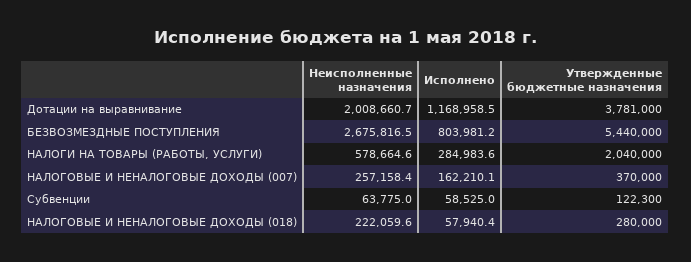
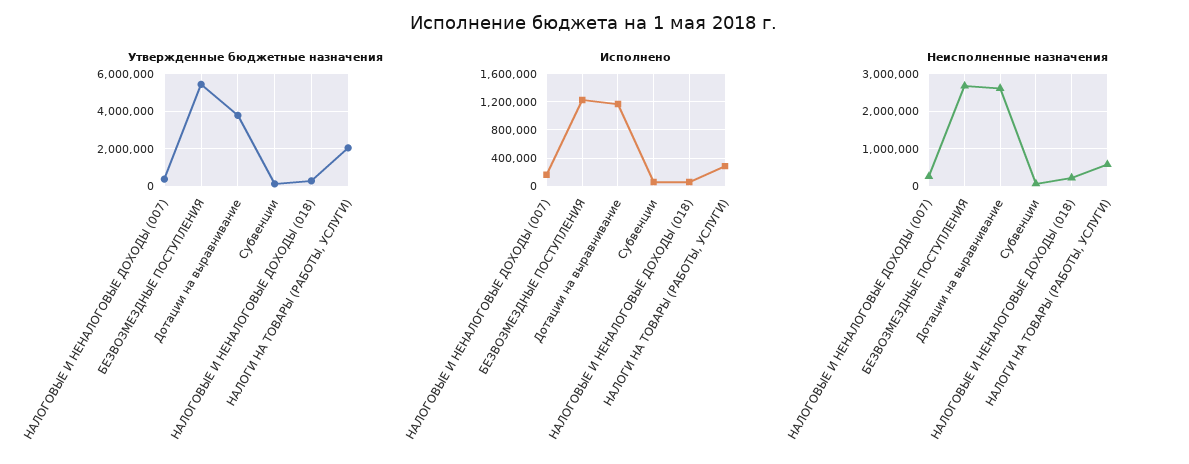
  {
    "Неисполненные назначения": {
-     "Дотации на выравнивание": 2008660.7,
+     "Дотации на выравнивание": 2600000,
      "БЕЗВОЗМЕЗДНЫЕ ПОСТУПЛЕНИЯ": 2675816.5,
      "НАЛОГИ НА ТОВАРЫ (РАБОТЫ, УСЛУГИ)": 578664.6,
      "НАЛОГОВЫЕ И НЕНАЛОГОВЫЕ ДОХОДЫ (007)": 257158.4,
      "Субвенции": 63775,
      "НАЛОГОВЫЕ И НЕНАЛОГОВЫЕ ДОХОДЫ (018)": 222059.6
    },
    "Исполнено": {
      "Дотации на выравнивание": 1168958.5,
-     "БЕЗВОЗМЕЗДНЫЕ ПОСТУПЛЕНИЯ": 803981.2,
+     "БЕЗВОЗМЕЗДНЫЕ ПОСТУПЛЕНИЯ": 1200000,
      "НАЛОГИ НА ТОВАРЫ (РАБОТЫ, УСЛУГИ)": 284983.6,
      "НАЛОГОВЫЕ И НЕНАЛОГОВЫЕ ДОХОДЫ (007)": 162210.1,
      "Субвенции": 58525,
      "НАЛОГОВЫЕ И НЕНАЛОГОВЫЕ ДОХОДЫ (018)": 57940.4
    },
    "Утвержденные бюджетные назначения": {
      "Дотации на выравнивание": 3781000,
      "БЕЗВОЗМЕЗДНЫЕ ПОСТУПЛЕНИЯ": 5440000,
      "НАЛОГИ НА ТОВАРЫ (РАБОТЫ, УСЛУГИ)": 2040000,
      "НАЛОГОВЫЕ И НЕНАЛОГОВЫЕ ДОХОДЫ (007)": 370000,
      "Субвенции": 122300,
      "НАЛОГОВЫЕ И НЕНАЛОГОВЫЕ ДОХОДЫ (018)": 280000
    }
  }

